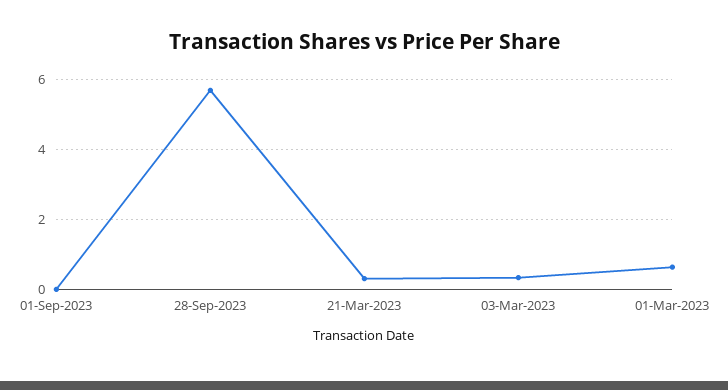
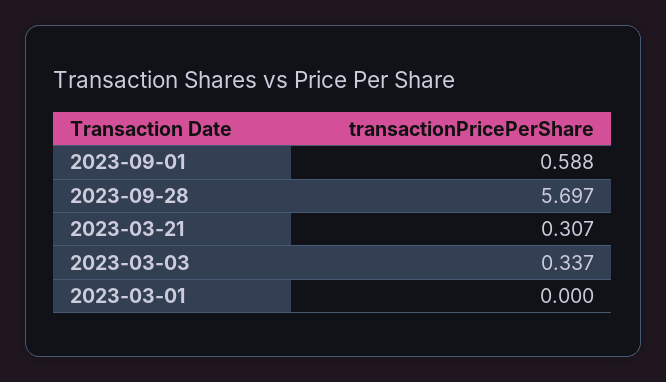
  {
-   "01-Sep-2023": 0,
+   "01-Sep-2023": 0.588,
    "28-Sep-2023": 5.697,
    "21-Mar-2023": 0.307,
    "03-Mar-2023": 0.337,
-   "01-Mar-2023": 0.6
+   "01-Mar-2023": 0
  }

